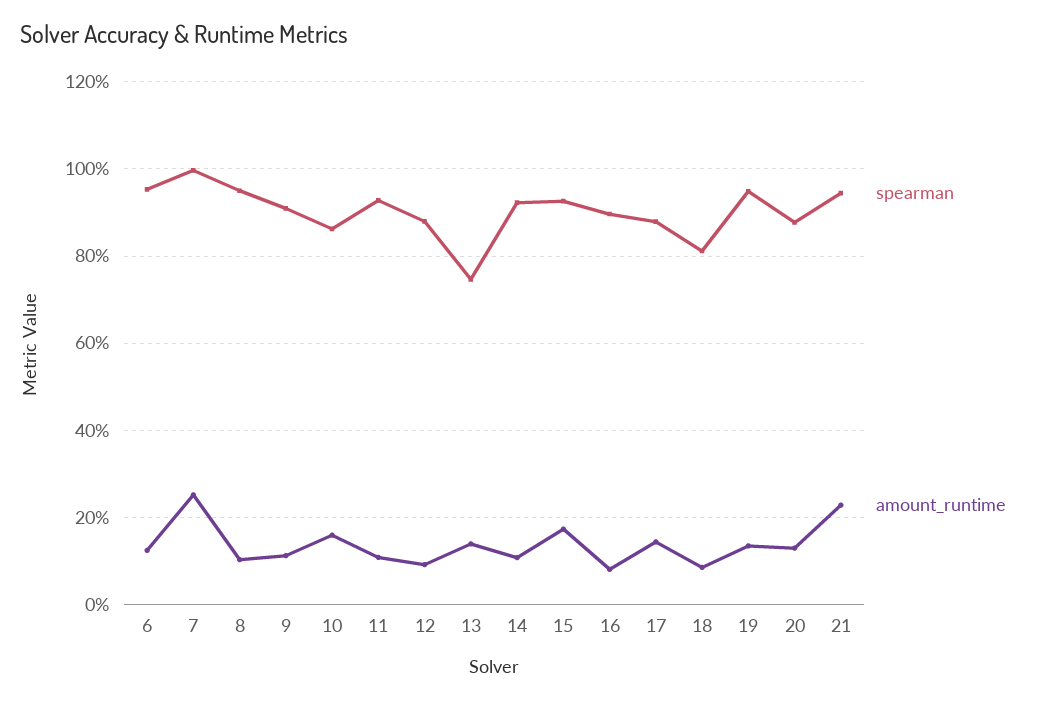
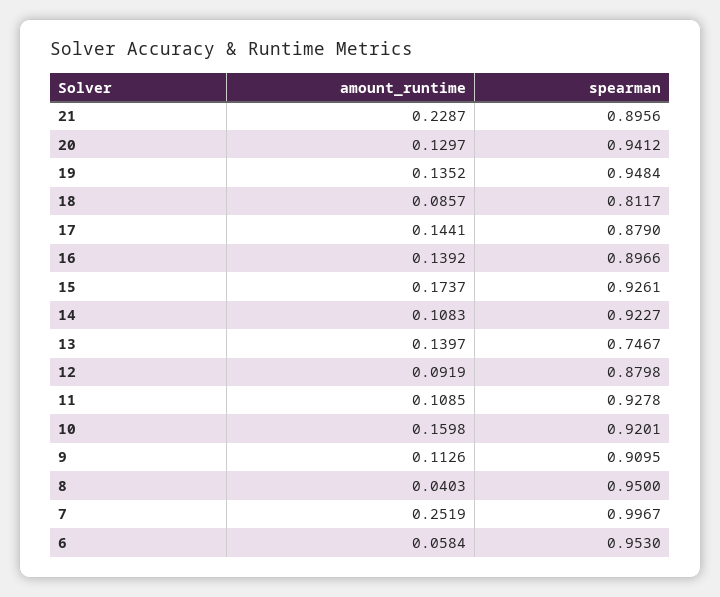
  {
    "spearman": {
      "6": 0.953,
      "7": 0.9967,
      "8": 0.95,
      "9": 0.9095,
-     "10": 0.86,
+     "10": 0.9201,
      "11": 0.9278,
      "12": 0.8798,
      "13": 0.7467,
      "14": 0.9227,
      "15": 0.9261,
      "16": 0.8966,
      "17": 0.879,
      "18": 0.8117,
      "19": 0.9484,
-     "20": 0.88,
+     "20": 0.9412,
-     "21": 0.94
+     "21": 0.8956
    },
    "amount_runtime": {
-     "6": 0.12,
+     "6": 0.0584,
      "7": 0.2519,
-     "8": 0.1,
+     "8": 0.0403,
      "9": 0.1126,
      "10": 0.1598,
      "11": 0.1085,
      "12": 0.0919,
      "13": 0.1397,
      "14": 0.1083,
      "15": 0.1737,
-     "16": 0.08,
+     "16": 0.1392,
      "17": 0.1441,
      "18": 0.0857,
      "19": 0.1352,
      "20": 0.1297,
      "21": 0.2287
    }
  }

